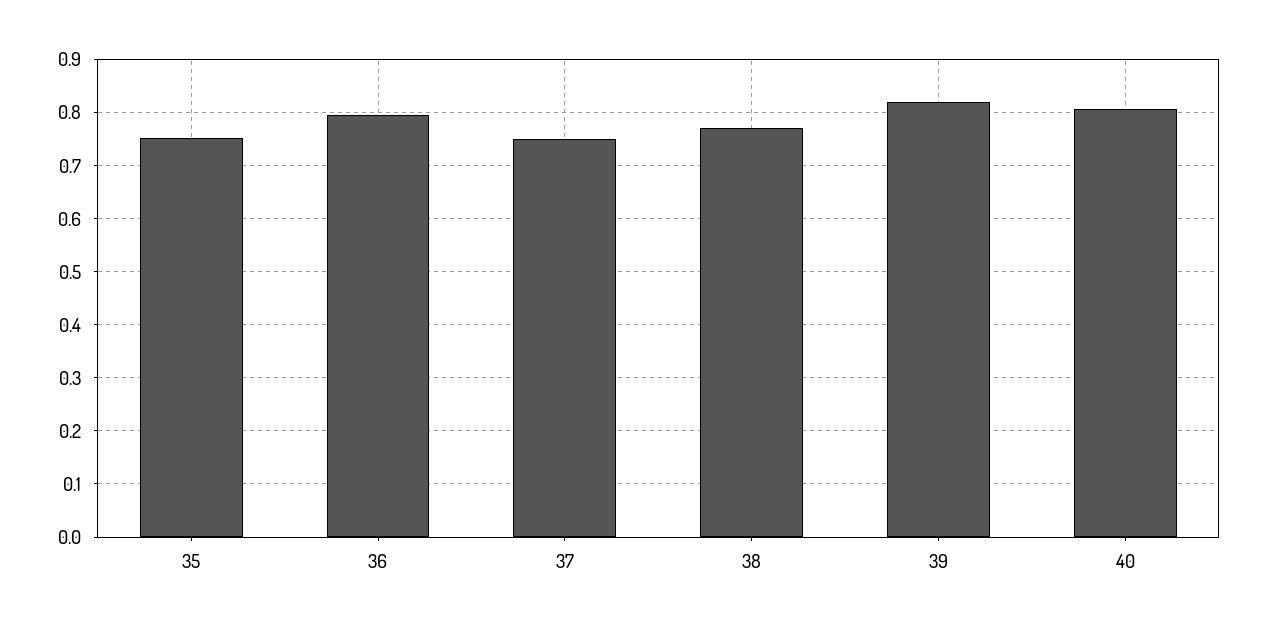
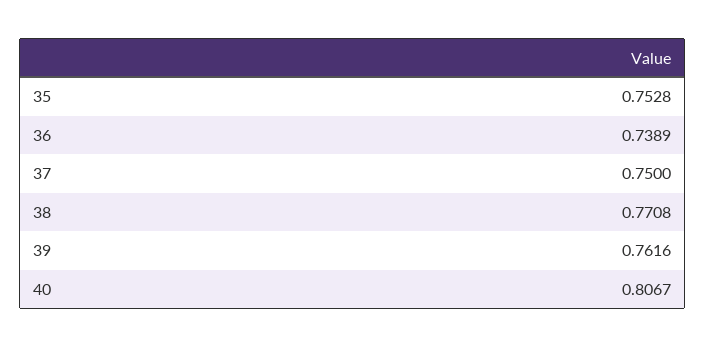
  {
    "35": 0.7528,
-   "36": 0.8,
+   "36": 0.7389,
    "37": 0.75,
    "38": 0.7708,
-   "39": 0.82,
+   "39": 0.7616,
    "40": 0.8067
  }

